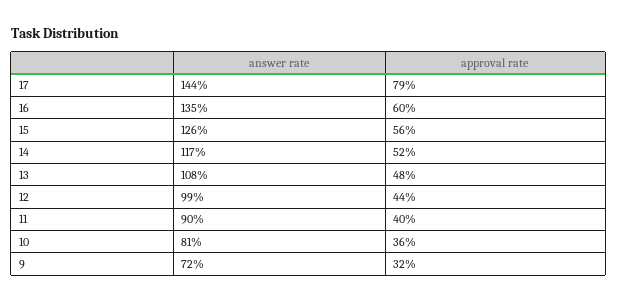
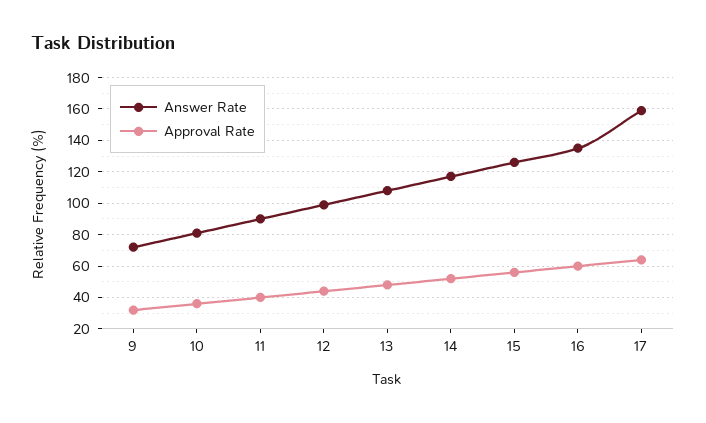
  {
    "answer rate": {
-     "17": 144,
+     "17": 160,
      "16": 135,
      "15": 126,
      "14": 117,
      "13": 108,
      "12": 99,
      "11": 90,
      "10": 81,
      "9": 72
    },
    "approval rate": {
-     "17": 79,
+     "17": 65,
      "16": 60,
      "15": 56,
      "14": 52,
      "13": 48,
      "12": 44,
      "11": 40,
      "10": 36,
      "9": 32
    }
  }

